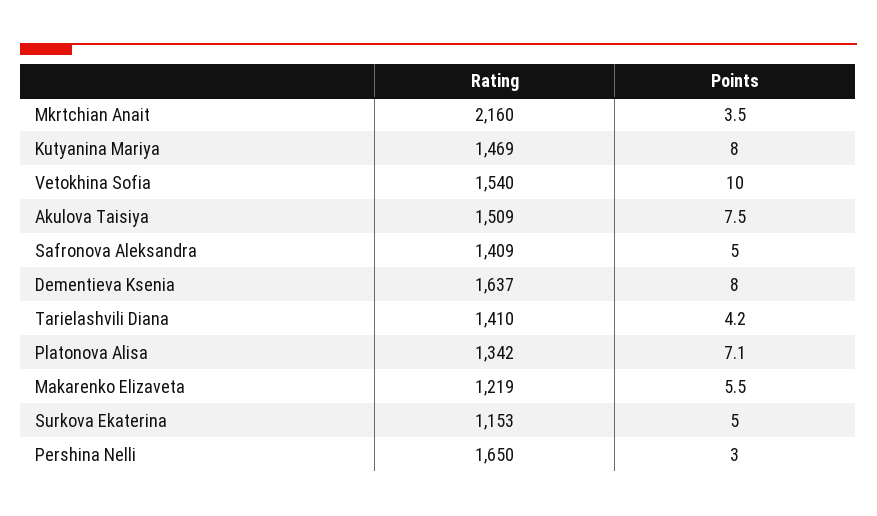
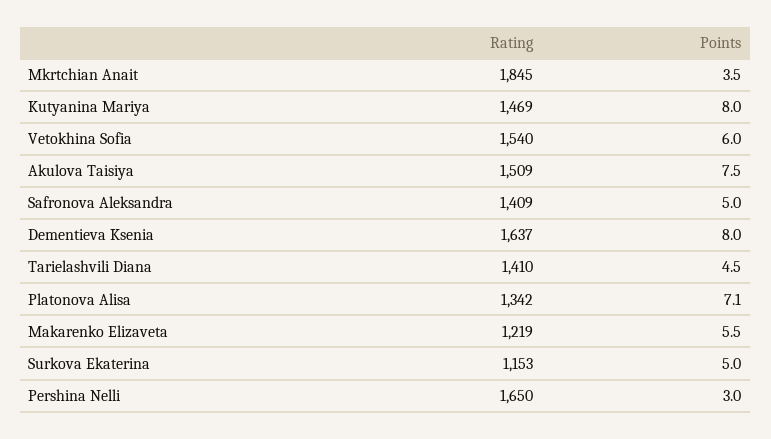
  {
    "Rating": {
-     "Mkrtchian Anait": 2160,
+     "Mkrtchian Anait": 1845,
      "Kutyanina Mariya": 1469,
      "Vetokhina Sofia": 1540,
      "Akulova Taisiya": 1509,
      "Safronova Aleksandra": 1409,
      "Dementieva Ksenia": 1637,
      "Tarielashvili Diana": 1410,
      "Platonova Alisa": 1342,
      "Makarenko Elizaveta": 1219,
      "Surkova Ekaterina": 1153,
      "Pershina Nelli": 1650
    },
    "Points": {
      "Mkrtchian Anait": 3.5,
      "Kutyanina Mariya": 8,
-     "Vetokhina Sofia": 10,
+     "Vetokhina Sofia": 6,
      "Akulova Taisiya": 7.5,
      "Safronova Aleksandra": 5,
      "Dementieva Ksenia": 8,
-     "Tarielashvili Diana": 4.2,
+     "Tarielashvili Diana": 4.5,
      "Platonova Alisa": 7.1,
      "Makarenko Elizaveta": 5.5,
      "Surkova Ekaterina": 5,
      "Pershina Nelli": 3
    }
  }

